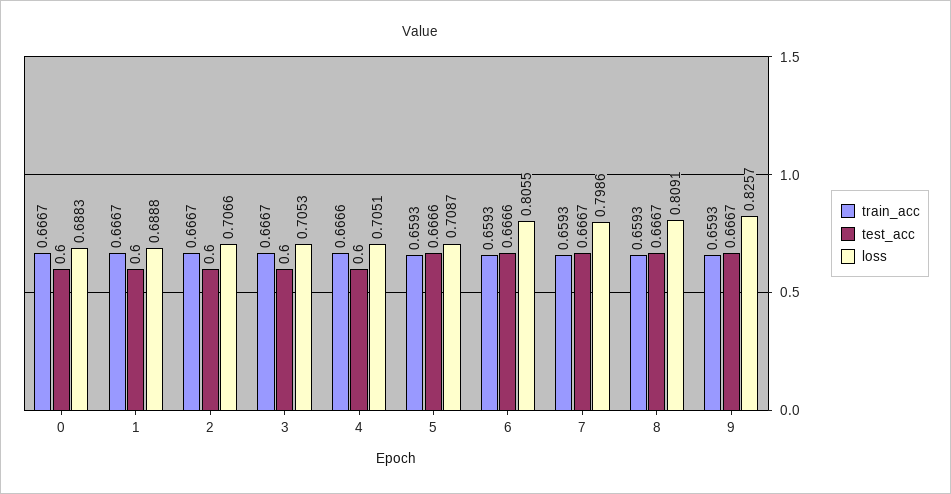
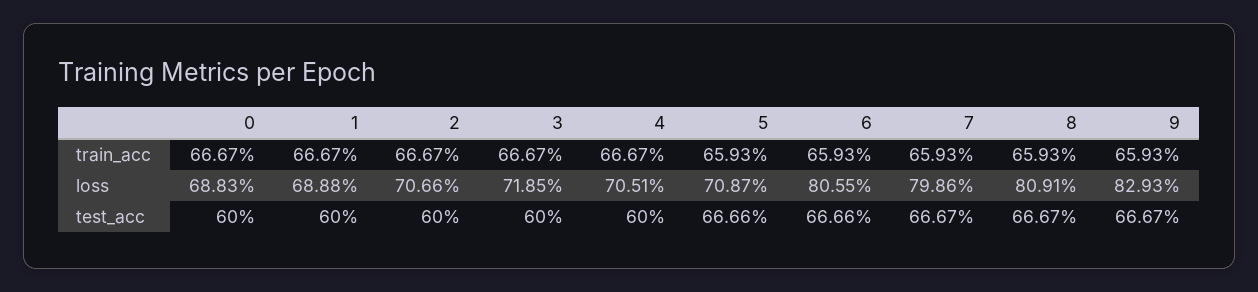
  {
    "train_acc": {
      "0": 0.6667,
      "1": 0.6667,
      "2": 0.6667,
      "3": 0.6667,
-     "4": 0.6666,
+     "4": 0.6667,
      "5": 0.6593,
      "6": 0.6593,
      "7": 0.6593,
      "8": 0.6593,
      "9": 0.6593
    },
    "test_acc": {
      "0": 0.6,
      "1": 0.6,
      "2": 0.6,
      "3": 0.6,
      "4": 0.6,
      "5": 0.6666,
      "6": 0.6666,
      "7": 0.6667,
      "8": 0.6667,
      "9": 0.6667
    },
    "loss": {
      "0": 0.6883,
      "1": 0.6888,
      "2": 0.7066,
-     "3": 0.7053,
+     "3": 0.7185,
      "4": 0.7051,
      "5": 0.7087,
      "6": 0.8055,
      "7": 0.7986,
      "8": 0.8091,
-     "9": 0.8257
+     "9": 0.8293
    }
  }

